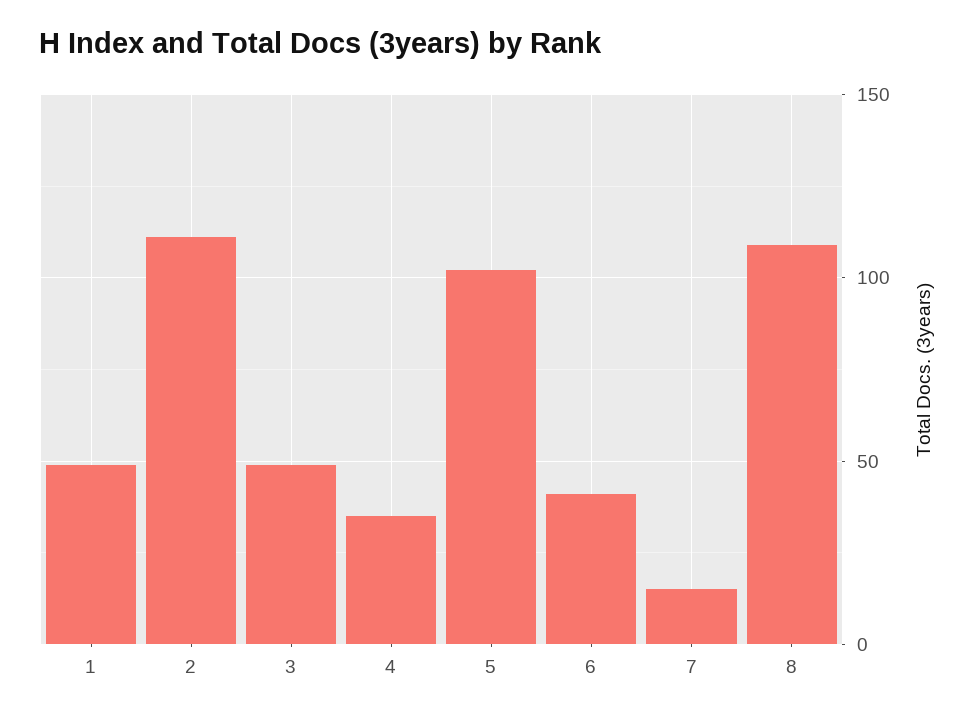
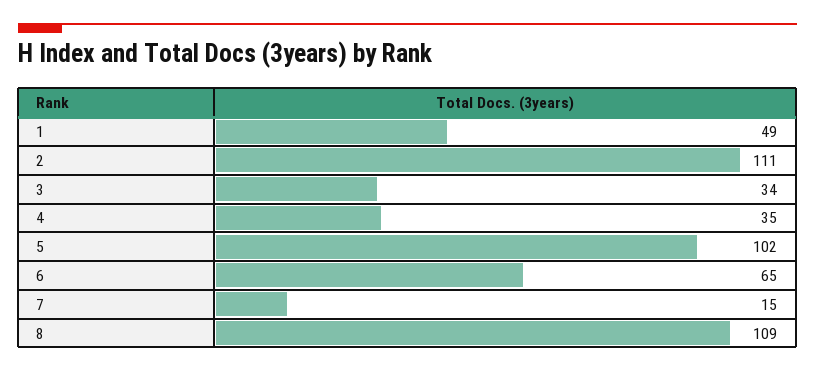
  {
    "1": 49,
    "2": 111,
-   "3": 50,
+   "3": 34,
    "4": 35,
    "5": 102,
-   "6": 40,
+   "6": 65,
    "7": 15,
    "8": 109
  }

